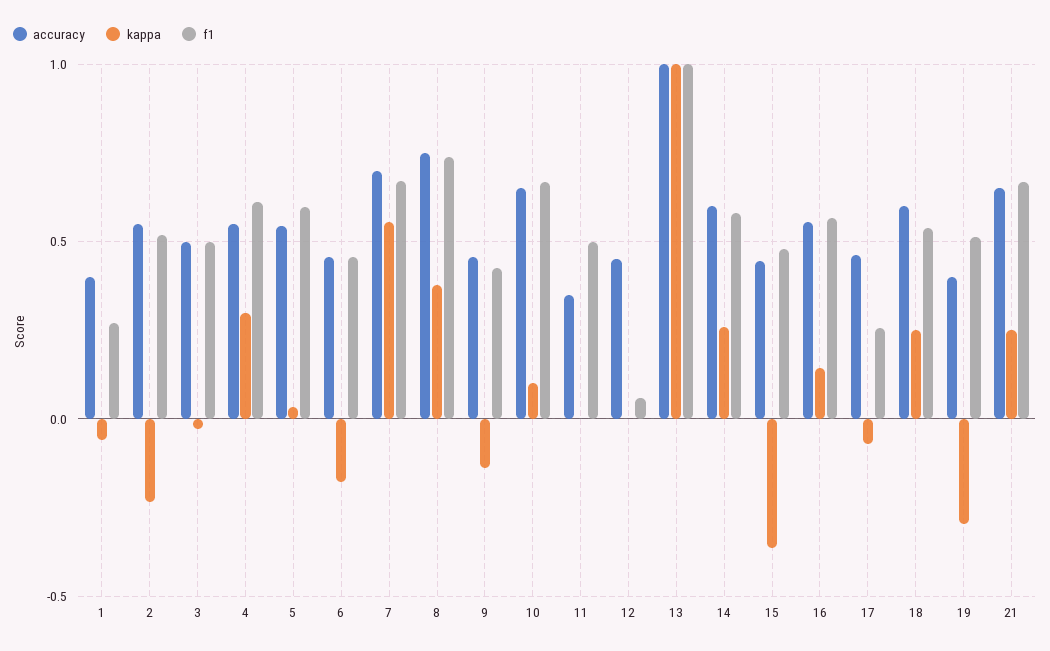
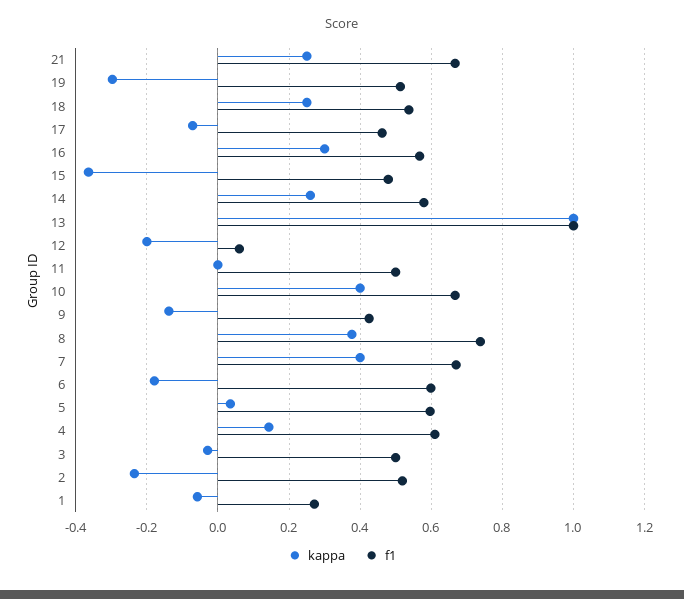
  {
-   "accuracy": {
-     "1": 0.4,
-     "2": 0.55,
-     "3": 0.5,
-     "4": 0.55,
-     "5": 0.55,
-     "6": 0.45,
-     "7": 0.7,
-     "8": 0.75,
-     "9": 0.45,
-     "10": 0.65,
-     "11": 0.35,
-     "12": 0.45,
-     "13": 1,
-     "14": 0.6,
-     "15": 0.45,
-     "16": 0.55,
-     "17": 0.45,
-     "18": 0.6,
-     "19": 0.4,
-     "21": 0.65
-   },
    "kappa": {
      "1": -0.06,
      "2": -0.24,
      "3": -0.02,
-     "4": 0.3,
+     "4": 0.14,
      "5": 0.04,
      "6": -0.18,
-     "7": 0.55,
+     "7": 0.4,
      "8": 0.38,
      "9": -0.14,
-     "10": 0.1,
+     "10": 0.4,
      "11": 0,
-     "12": 0,
+     "12": -0.2,
      "13": 1,
      "14": 0.26,
      "15": -0.36,
-     "16": 0.15,
+     "16": 0.3,
      "17": -0.08,
      "18": 0.26,
      "19": -0.3,
      "21": 0.26
    },
    "f1": {
      "1": 0.28,
      "2": 0.52,
      "3": 0.5,
      "4": 0.62,
      "5": 0.6,
-     "6": 0.45,
+     "6": 0.6,
      "7": 0.68,
      "8": 0.74,
      "9": 0.42,
      "10": 0.66,
      "11": 0.5,
      "12": 0.06,
      "13": 1,
      "14": 0.58,
      "15": 0.48,
      "16": 0.56,
-     "17": 0.25,
+     "17": 0.46,
      "18": 0.54,
      "19": 0.52,
      "21": 0.66
    }
  }

